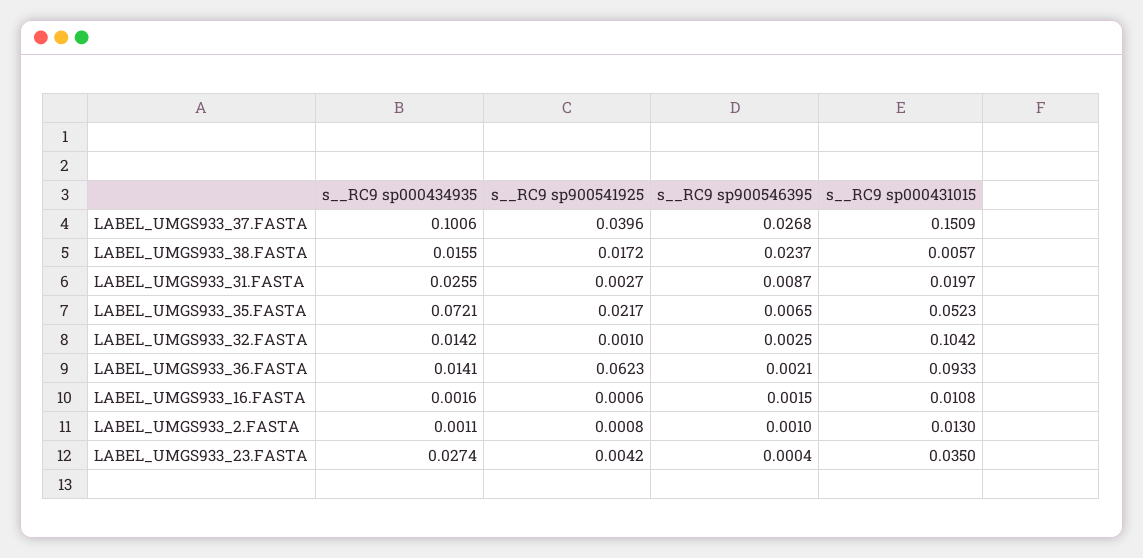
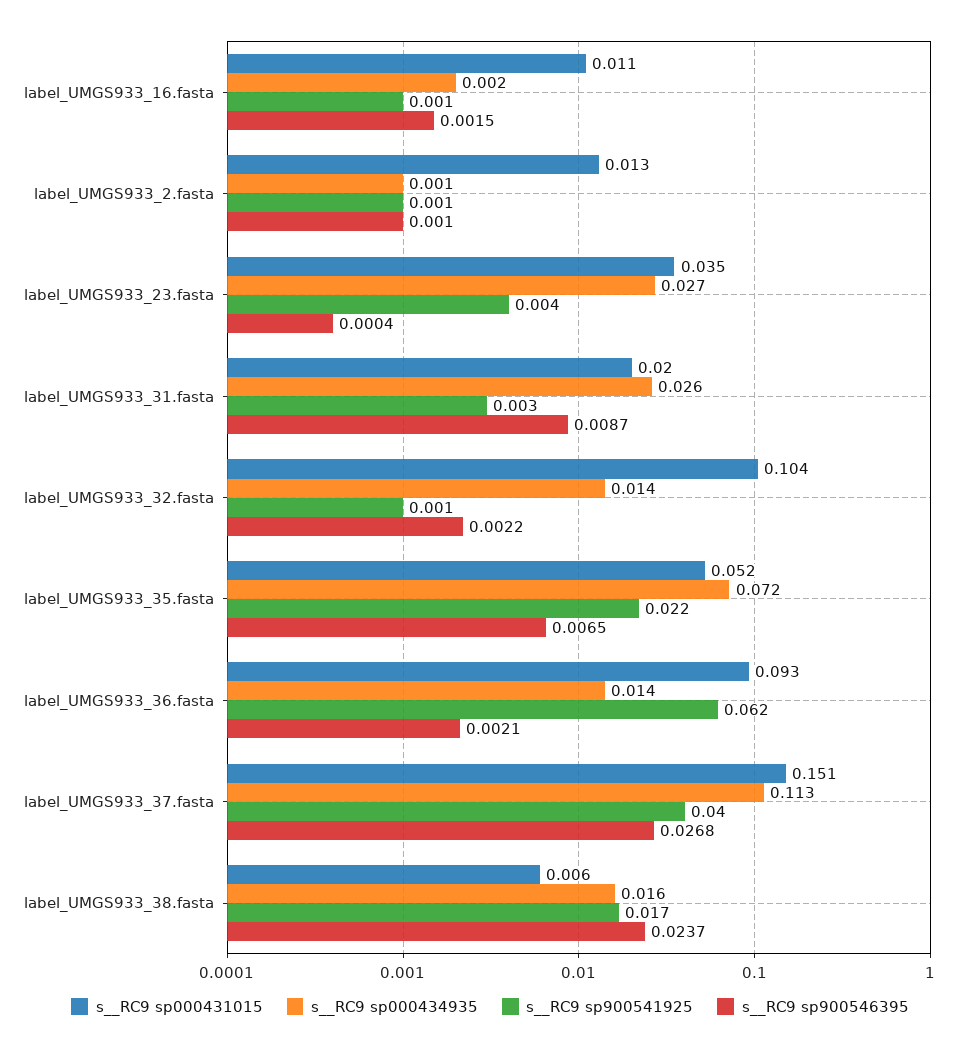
  {
    "s__RC9 sp000434935": {
-     "LABEL_UMGS933_37.FASTA": 0.1006,
+     "LABEL_UMGS933_37.FASTA": 0.113,
      "LABEL_UMGS933_38.FASTA": 0.0155,
      "LABEL_UMGS933_31.FASTA": 0.0255,
      "LABEL_UMGS933_35.FASTA": 0.0721,
      "LABEL_UMGS933_32.FASTA": 0.0142,
      "LABEL_UMGS933_36.FASTA": 0.0141,
      "LABEL_UMGS933_16.FASTA": 0.0016,
      "LABEL_UMGS933_2.FASTA": 0.0011,
      "LABEL_UMGS933_23.FASTA": 0.0274
    },
    "s__RC9 sp900541925": {
      "LABEL_UMGS933_37.FASTA": 0.0396,
      "LABEL_UMGS933_38.FASTA": 0.0172,
      "LABEL_UMGS933_31.FASTA": 0.0027,
      "LABEL_UMGS933_35.FASTA": 0.0217,
      "LABEL_UMGS933_32.FASTA": 0.001,
      "LABEL_UMGS933_36.FASTA": 0.0623,
      "LABEL_UMGS933_16.FASTA": 0.0006,
      "LABEL_UMGS933_2.FASTA": 0.0008,
      "LABEL_UMGS933_23.FASTA": 0.0042
    },
    "s__RC9 sp900546395": {
      "LABEL_UMGS933_37.FASTA": 0.0268,
      "LABEL_UMGS933_38.FASTA": 0.0237,
      "LABEL_UMGS933_31.FASTA": 0.0087,
      "LABEL_UMGS933_35.FASTA": 0.0065,
-     "LABEL_UMGS933_32.FASTA": 0.0025,
+     "LABEL_UMGS933_32.FASTA": 0.0022,
      "LABEL_UMGS933_36.FASTA": 0.0021,
      "LABEL_UMGS933_16.FASTA": 0.0015,
      "LABEL_UMGS933_2.FASTA": 0.001,
      "LABEL_UMGS933_23.FASTA": 0.0004
    },
    "s__RC9 sp000431015": {
      "LABEL_UMGS933_37.FASTA": 0.1509,
      "LABEL_UMGS933_38.FASTA": 0.0057,
      "LABEL_UMGS933_31.FASTA": 0.0197,
      "LABEL_UMGS933_35.FASTA": 0.0523,
      "LABEL_UMGS933_32.FASTA": 0.1042,
      "LABEL_UMGS933_36.FASTA": 0.0933,
      "LABEL_UMGS933_16.FASTA": 0.0108,
      "LABEL_UMGS933_2.FASTA": 0.013,
      "LABEL_UMGS933_23.FASTA": 0.035
    }
  }

